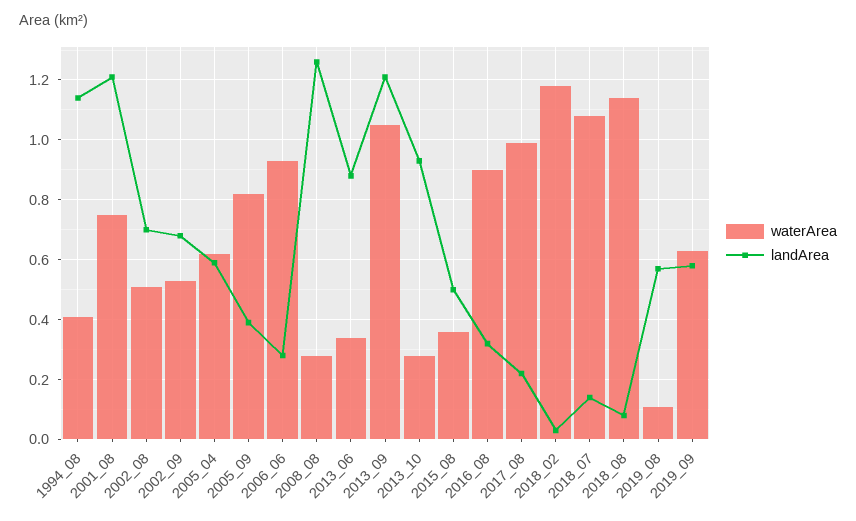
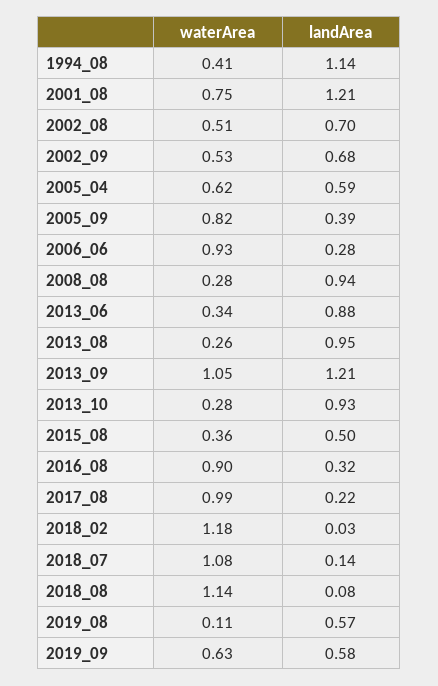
  {
    "waterArea": {
      "1994_08": 0.41,
      "2001_08": 0.75,
      "2002_08": 0.51,
      "2002_09": 0.53,
      "2005_04": 0.62,
      "2005_09": 0.82,
      "2006_06": 0.93,
      "2008_08": 0.28,
      "2013_06": 0.34,
      "2013_09": 1.05,
      "2013_10": 0.28,
      "2015_08": 0.36,
      "2016_08": 0.9,
      "2017_08": 0.99,
      "2018_02": 1.18,
      "2018_07": 1.08,
      "2018_08": 1.14,
      "2019_08": 0.11,
-     "2019_09": 0.63
+     "2019_09": 0.63,
+     "2013_08": 0.26
    },
    "landArea": {
      "1994_08": 1.14,
      "2001_08": 1.21,
      "2002_08": 0.7,
      "2002_09": 0.68,
      "2005_04": 0.59,
      "2005_09": 0.39,
      "2006_06": 0.28,
-     "2008_08": 1.25,
+     "2008_08": 0.94,
      "2013_06": 0.88,
      "2013_09": 1.21,
      "2013_10": 0.93,
      "2015_08": 0.5,
      "2016_08": 0.32,
      "2017_08": 0.22,
      "2018_02": 0.03,
      "2018_07": 0.14,
      "2018_08": 0.08,
      "2019_08": 0.57,
-     "2019_09": 0.58
+     "2019_09": 0.58,
+     "2013_08": 0.95
    }
  }

